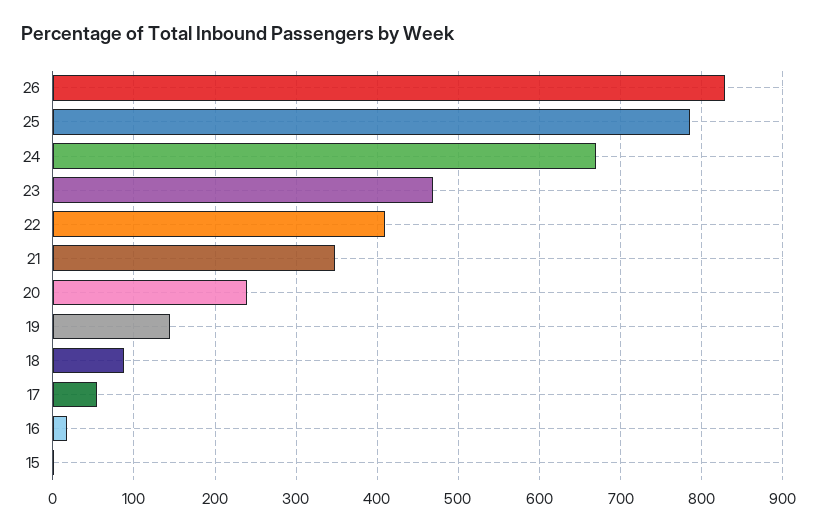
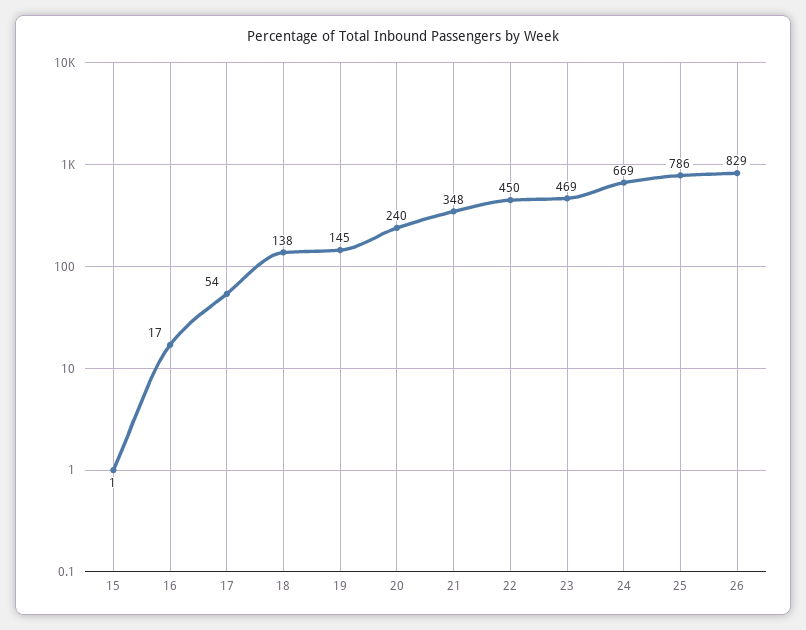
  {
    "26": 829,
    "25": 786,
    "24": 669,
    "23": 469,
-   "22": 410,
+   "22": 450,
    "21": 348,
    "20": 240,
    "19": 145,
-   "18": 90,
+   "18": 138,
    "17": 54,
    "16": 17,
    "15": 1
  }

